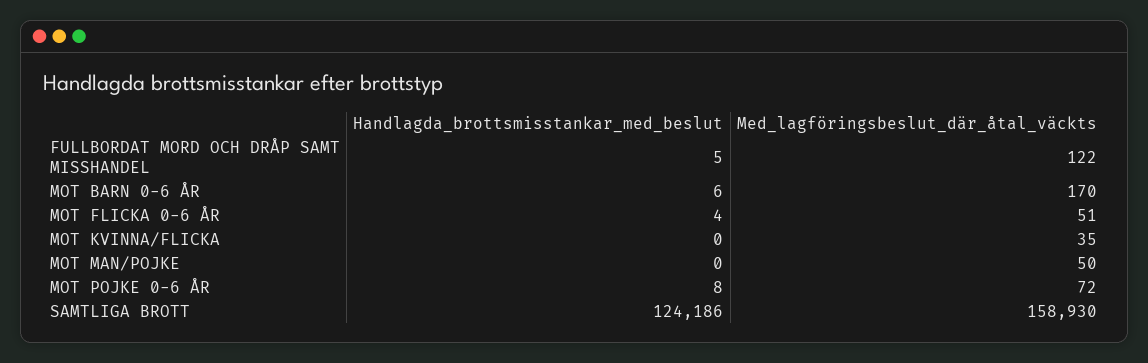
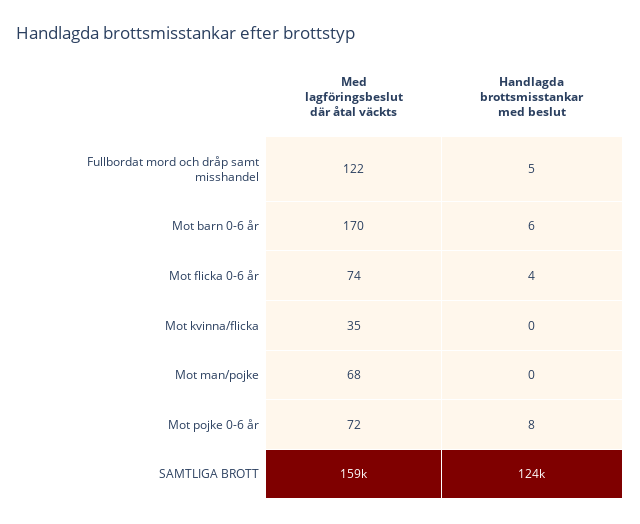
  {
    "Handlagda_brottsmisstankar_med_beslut": {
      "FULLBORDAT MORD OCH DRÅP SAMT MISSHANDEL": 5,
      "MOT BARN 0-6 ÅR": 6,
      "MOT FLICKA 0-6 ÅR": 4,
      "MOT KVINNA/FLICKA": 0,
      "MOT MAN/POJKE": 0,
      "MOT POJKE 0-6 ÅR": 8,
      "SAMTLIGA BROTT": 124186
    },
    "Med_lagföringsbeslut_där_åtal_väckts": {
      "FULLBORDAT MORD OCH DRÅP SAMT MISSHANDEL": 122,
      "MOT BARN 0-6 ÅR": 170,
-     "MOT FLICKA 0-6 ÅR": 51,
+     "MOT FLICKA 0-6 ÅR": 74,
      "MOT KVINNA/FLICKA": 35,
-     "MOT MAN/POJKE": 50,
+     "MOT MAN/POJKE": 68,
      "MOT POJKE 0-6 ÅR": 72,
      "SAMTLIGA BROTT": 158930
    }
  }

